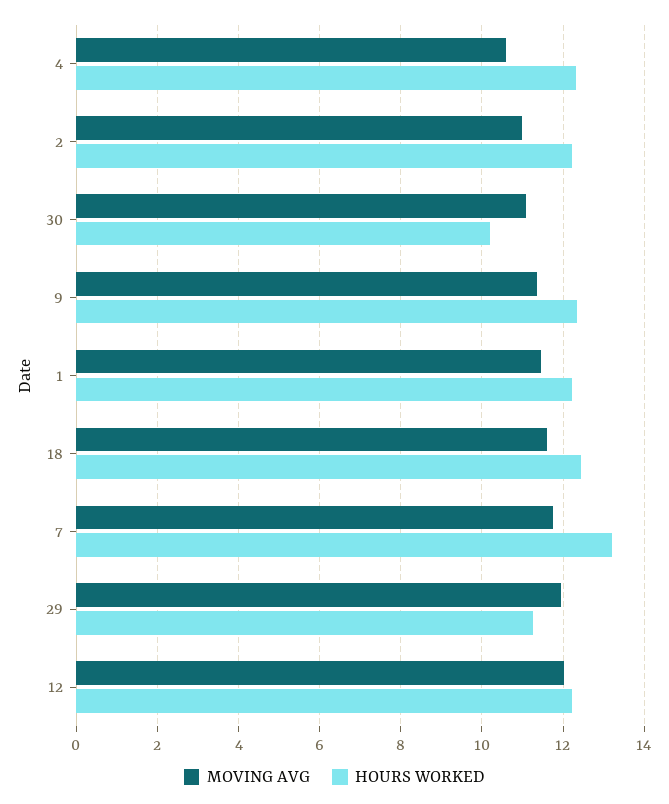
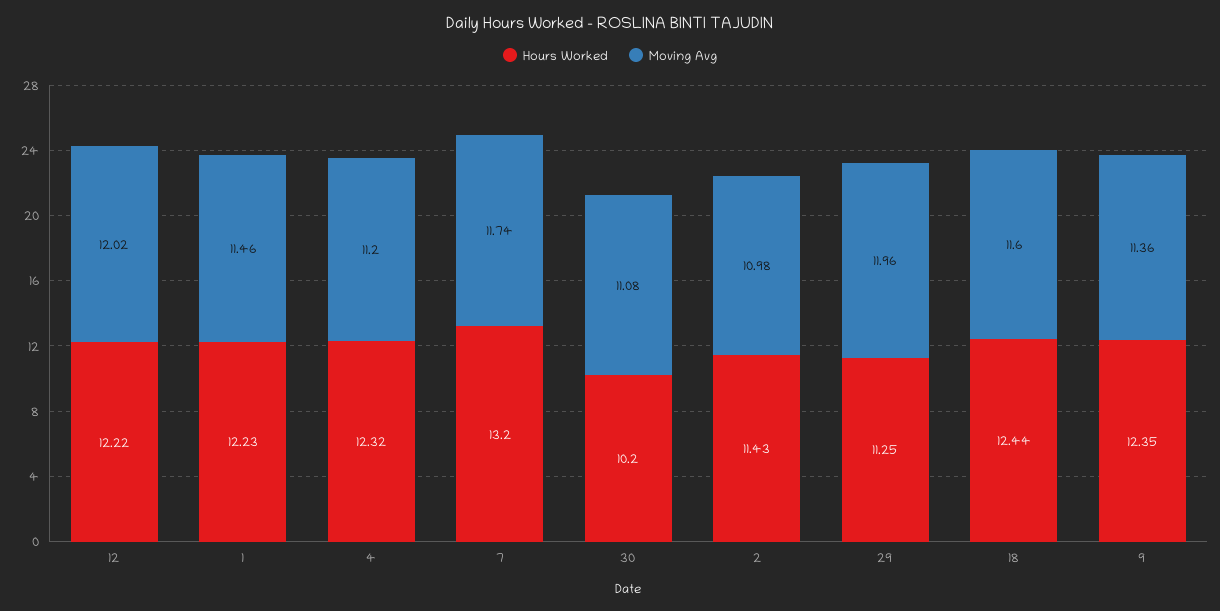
  {
    "MOVING AVG": {
-     "4": 10.6,
+     "4": 11.2,
      "2": 10.98,
      "30": 11.08,
      "9": 11.36,
      "1": 11.46,
      "18": 11.6,
      "7": 11.74,
      "29": 11.96,
      "12": 12.02
    },
    "HOURS WORKED": {
      "4": 12.32,
-     "2": 12.2,
+     "2": 11.43,
      "30": 10.2,
      "9": 12.35,
      "1": 12.23,
      "18": 12.44,
      "7": 13.2,
      "29": 11.25,
      "12": 12.22
    }
  }

